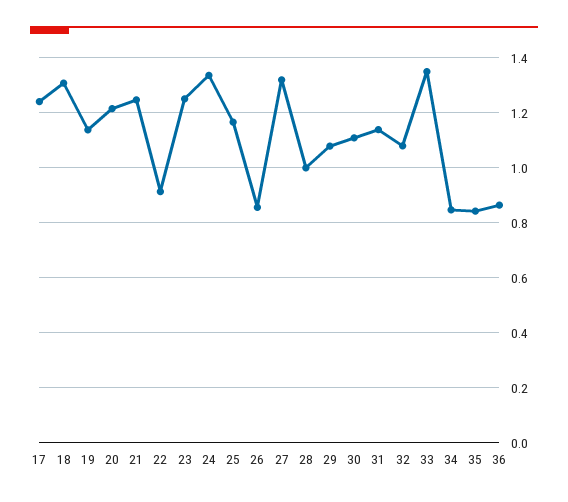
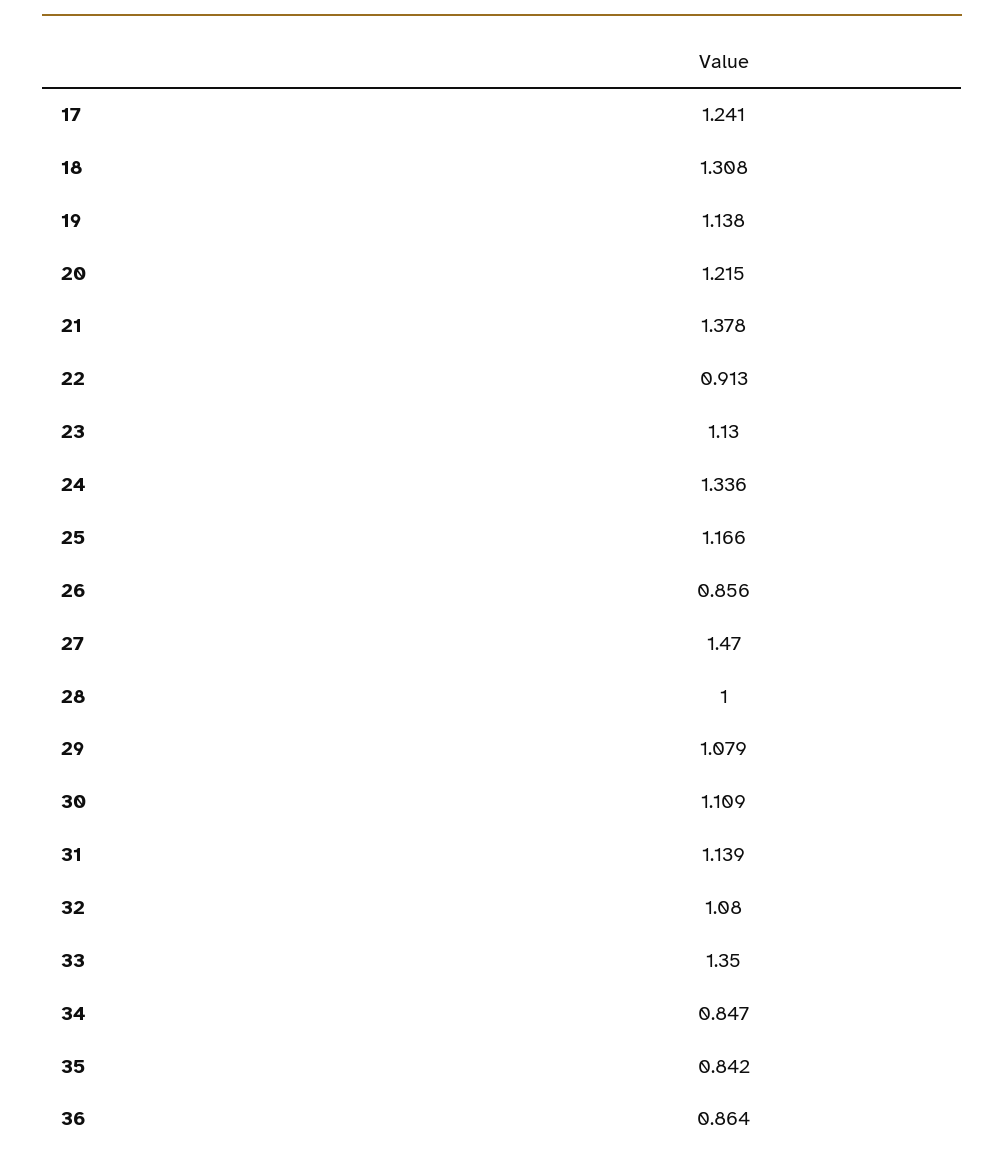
  {
    "17": 1.241,
    "18": 1.308,
    "19": 1.138,
    "20": 1.215,
-   "21": 1.25,
+   "21": 1.378,
    "22": 0.913,
-   "23": 1.25,
+   "23": 1.13,
    "24": 1.336,
    "25": 1.166,
    "26": 0.856,
-   "27": 1.325,
+   "27": 1.47,
    "28": 1,
    "29": 1.079,
    "30": 1.109,
    "31": 1.139,
    "32": 1.08,
    "33": 1.35,
    "34": 0.847,
    "35": 0.842,
    "36": 0.864
  }

